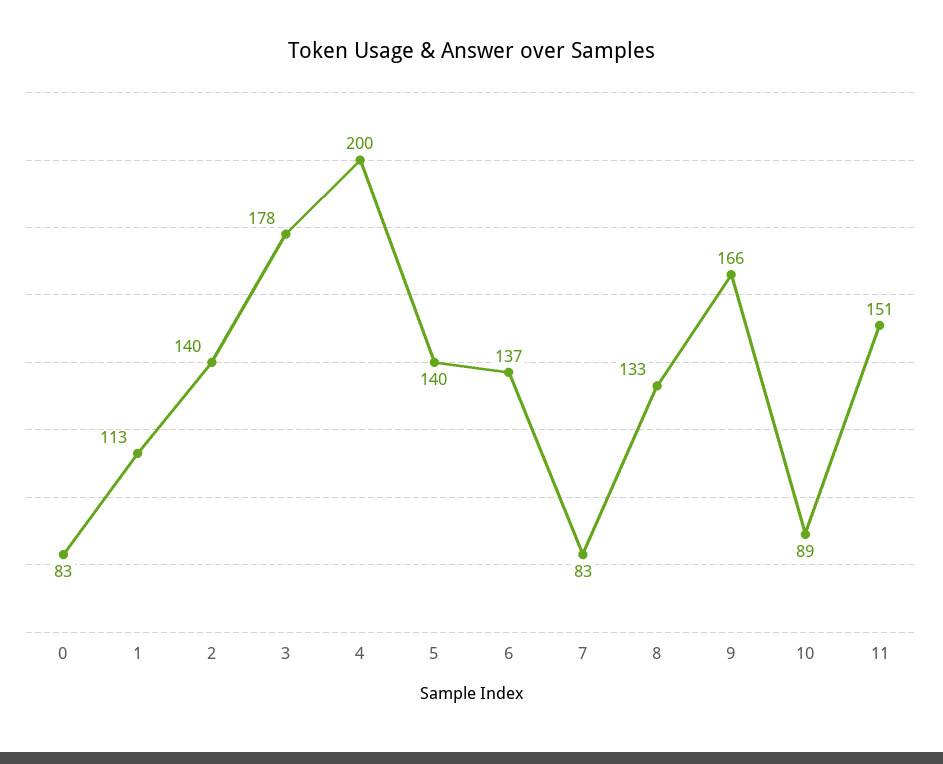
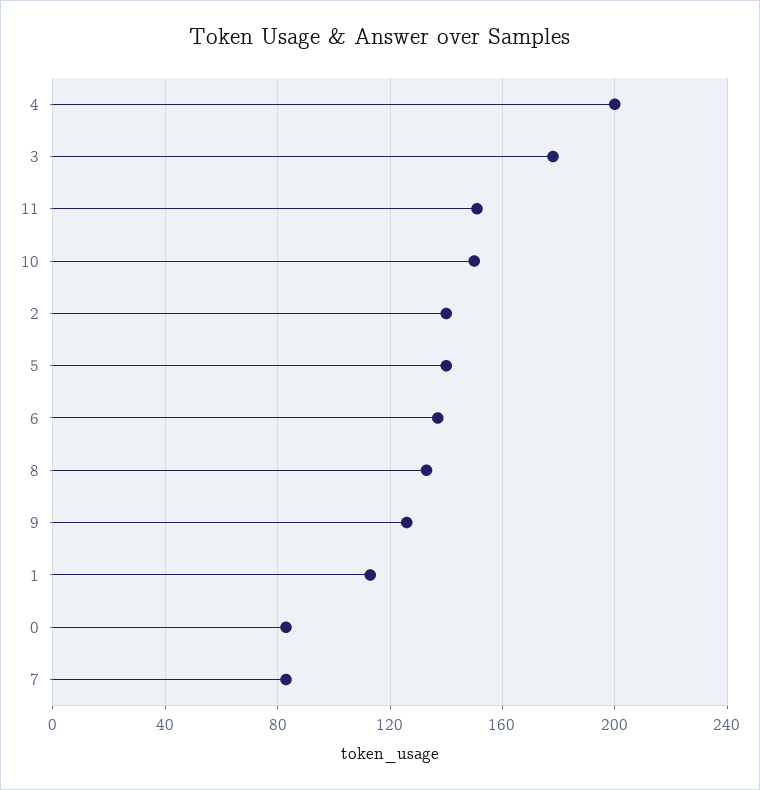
  {
    "0": 83,
    "1": 113,
    "2": 140,
    "3": 178,
    "4": 200,
    "5": 140,
    "6": 137,
    "7": 83,
    "8": 133,
-   "9": 166,
+   "9": 125,
-   "10": 89,
+   "10": 150,
    "11": 151
  }

